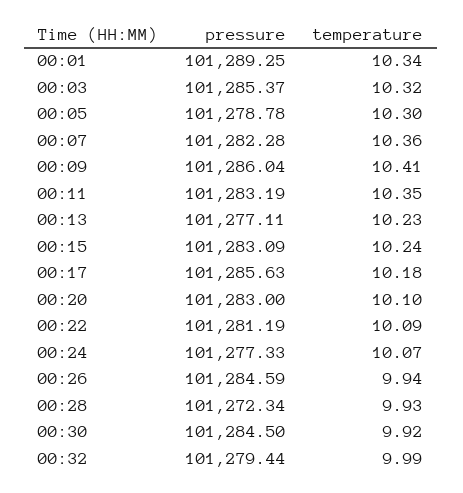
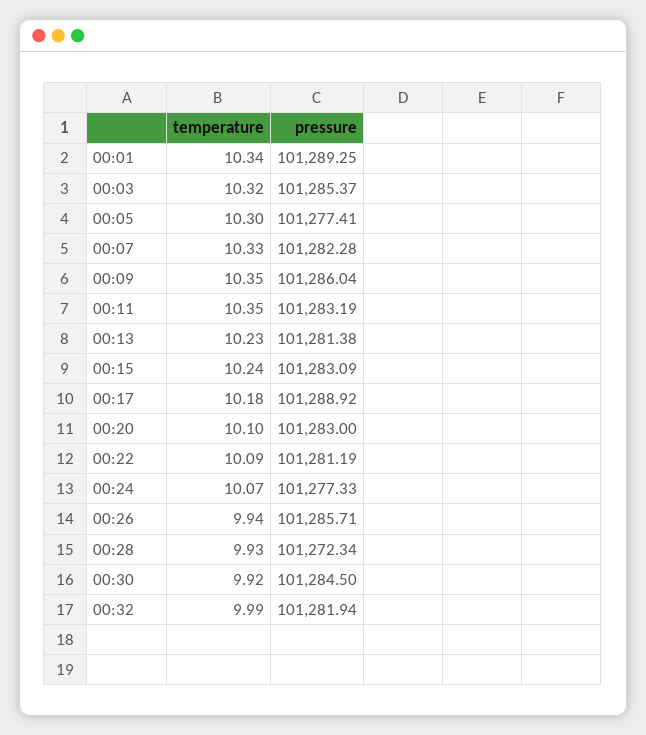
  {
    "pressure": {
      "00:01": 101289.25,
      "00:03": 101285.37,
-     "00:05": 101278.78,
+     "00:05": 101277.41,
      "00:07": 101282.28,
      "00:09": 101286.04,
      "00:11": 101283.19,
-     "00:13": 101277.11,
+     "00:13": 101281.38,
      "00:15": 101283.09,
-     "00:17": 101285.63,
+     "00:17": 101288.92,
      "00:20": 101283,
      "00:22": 101281.19,
      "00:24": 101277.33,
-     "00:26": 101284.59,
+     "00:26": 101285.71,
      "00:28": 101272.34,
      "00:30": 101284.5,
-     "00:32": 101279.44
+     "00:32": 101281.94
    },
    "temperature": {
      "00:01": 10.34,
      "00:03": 10.32,
      "00:05": 10.3,
-     "00:07": 10.36,
+     "00:07": 10.33,
-     "00:09": 10.41,
+     "00:09": 10.35,
      "00:11": 10.35,
      "00:13": 10.23,
      "00:15": 10.24,
      "00:17": 10.18,
      "00:20": 10.1,
      "00:22": 10.09,
      "00:24": 10.07,
      "00:26": 9.94,
      "00:28": 9.93,
      "00:30": 9.92,
      "00:32": 9.99
    }
  }

